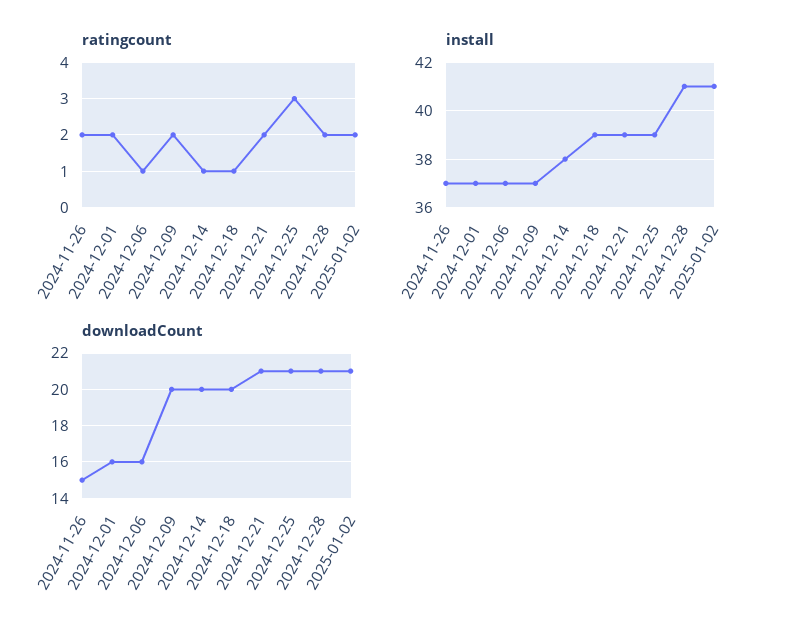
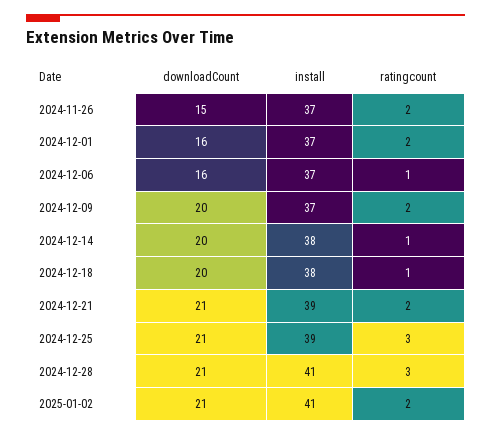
  {
    "ratingcount": {
      "2024-11-26": 2,
      "2024-12-01": 2,
      "2024-12-06": 1,
      "2024-12-09": 2,
      "2024-12-14": 1,
      "2024-12-18": 1,
      "2024-12-21": 2,
      "2024-12-25": 3,
-     "2024-12-28": 2,
+     "2024-12-28": 3,
      "2025-01-02": 2
    },
    "install": {
      "2024-11-26": 37,
      "2024-12-01": 37,
      "2024-12-06": 37,
      "2024-12-09": 37,
      "2024-12-14": 38,
-     "2024-12-18": 39,
+     "2024-12-18": 38,
      "2024-12-21": 39,
      "2024-12-25": 39,
      "2024-12-28": 41,
      "2025-01-02": 41
    },
    "downloadCount": {
      "2024-11-26": 15,
      "2024-12-01": 16,
      "2024-12-06": 16,
      "2024-12-09": 20,
      "2024-12-14": 20,
      "2024-12-18": 20,
      "2024-12-21": 21,
      "2024-12-25": 21,
      "2024-12-28": 21,
      "2025-01-02": 21
    }
  }

